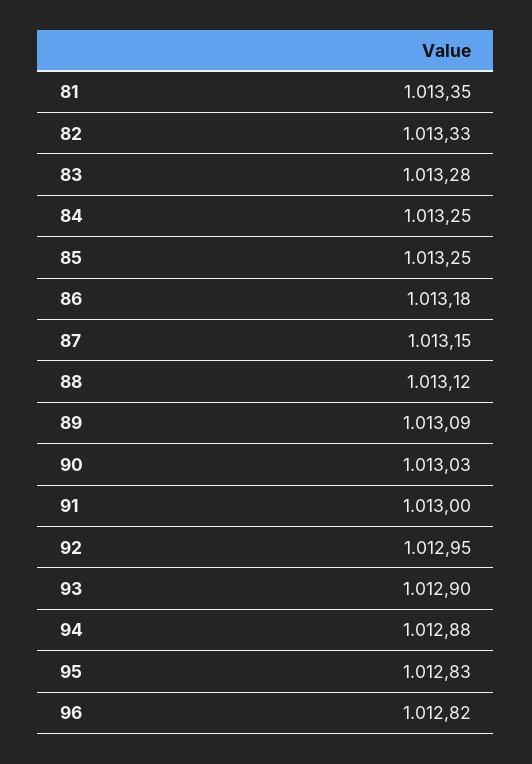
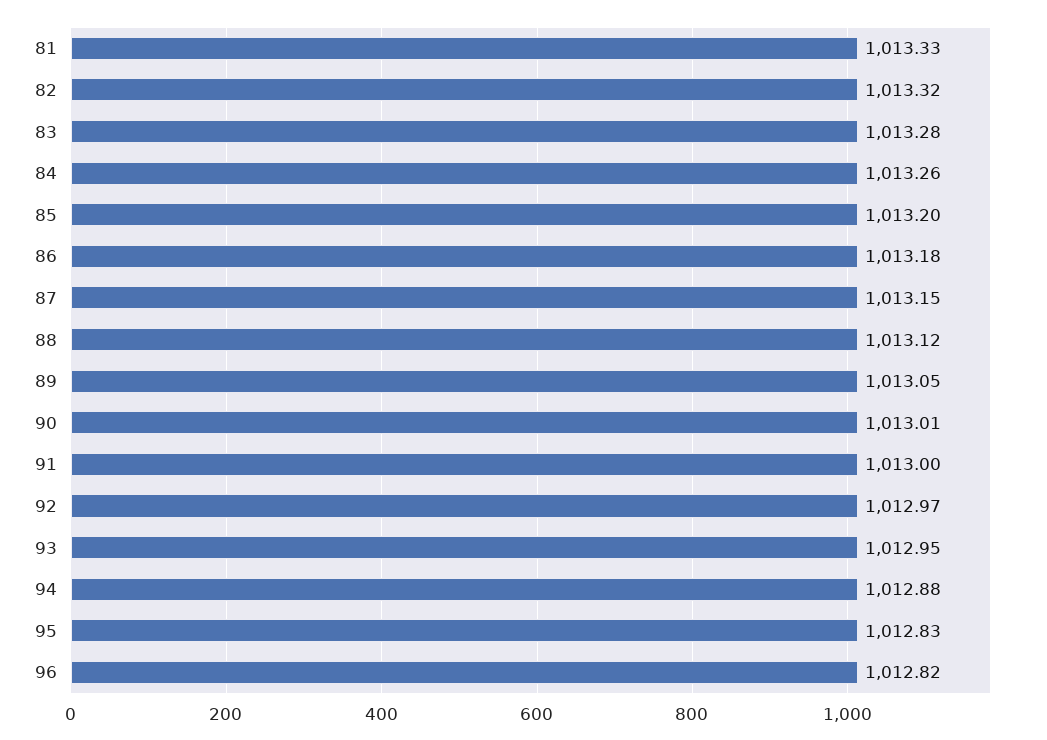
  {
-   "81": 1013.35,
+   "81": 1013.33,
-   "82": 1013.33,
+   "82": 1013.32,
    "83": 1013.28,
-   "84": 1013.25,
+   "84": 1013.26,
-   "85": 1013.25,
+   "85": 1013.2,
    "86": 1013.18,
    "87": 1013.15,
    "88": 1013.12,
-   "89": 1013.09,
+   "89": 1013.05,
-   "90": 1013.03,
+   "90": 1013.01,
    "91": 1013,
-   "92": 1012.95,
+   "92": 1012.97,
-   "93": 1012.9,
+   "93": 1012.95,
    "94": 1012.88,
    "95": 1012.83,
    "96": 1012.82
  }

